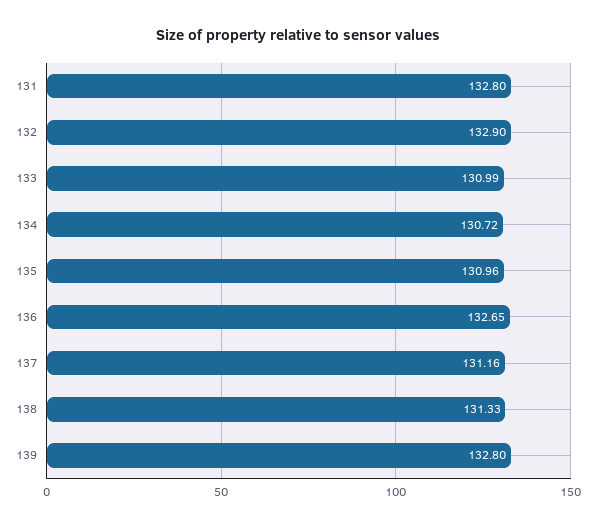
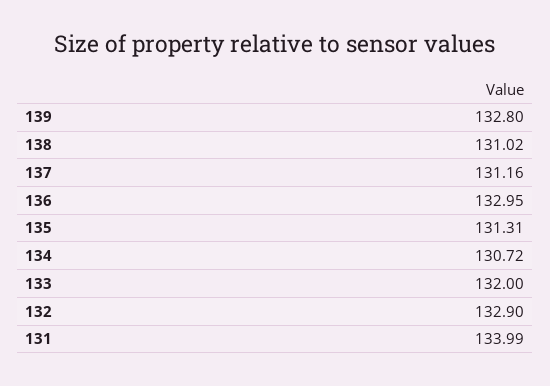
  {
-   "131": 132.8,
+   "131": 133.99,
    "132": 132.9,
-   "133": 130.99,
+   "133": 132,
    "134": 130.72,
-   "135": 130.96,
+   "135": 131.31,
-   "136": 132.65,
+   "136": 132.95,
    "137": 131.16,
-   "138": 131.33,
+   "138": 131.02,
    "139": 132.8
  }

